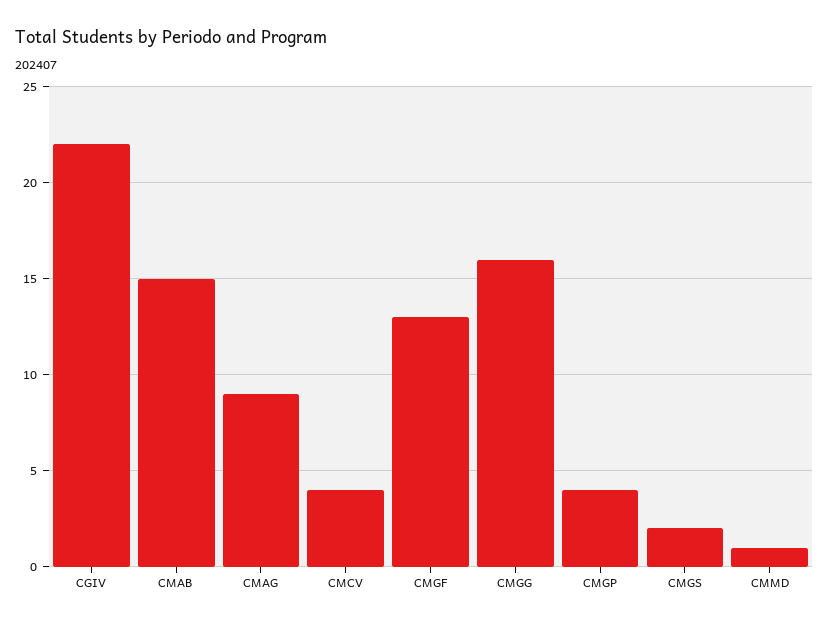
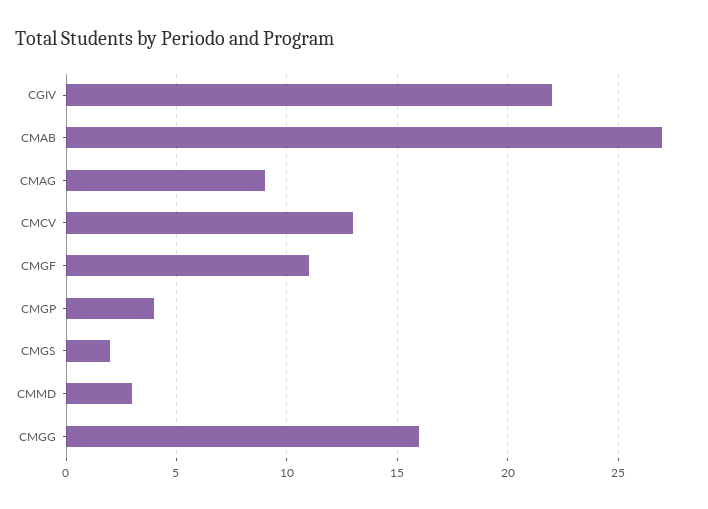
  {
    "CGIV": 22,
-   "CMAB": 15,
+   "CMAB": 27,
    "CMAG": 9,
-   "CMCV": 4,
+   "CMCV": 13,
-   "CMGF": 13,
+   "CMGF": 11,
    "CMGG": 16,
    "CMGP": 4,
    "CMGS": 2,
-   "CMMD": 1
+   "CMMD": 3
  }

